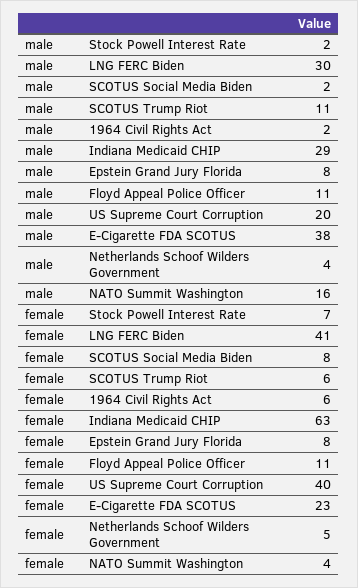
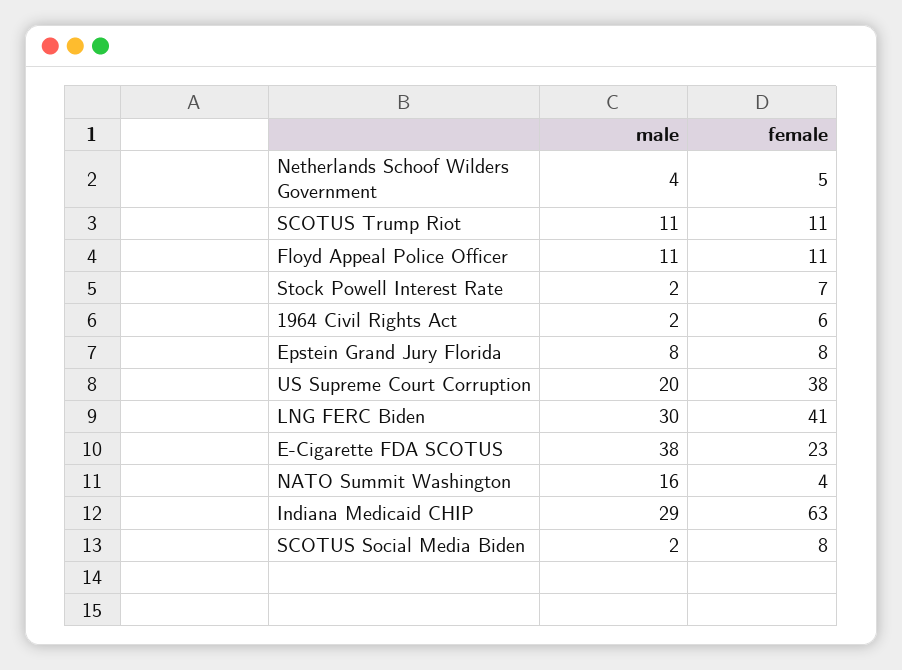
  {
    "male": {
      "Stock Powell Interest Rate": 2,
      "LNG FERC Biden": 30,
      "SCOTUS Social Media Biden": 2,
      "SCOTUS Trump Riot": 11,
      "1964 Civil Rights Act": 2,
      "Indiana Medicaid CHIP": 29,
      "Epstein Grand Jury Florida": 8,
      "Floyd Appeal Police Officer": 11,
      "US Supreme Court Corruption": 20,
      "E-Cigarette FDA SCOTUS": 38,
      "Netherlands Schoof Wilders Government": 4,
      "NATO Summit Washington": 16
    },
    "female": {
      "Stock Powell Interest Rate": 7,
      "LNG FERC Biden": 41,
      "SCOTUS Social Media Biden": 8,
-     "SCOTUS Trump Riot": 6,
+     "SCOTUS Trump Riot": 11,
      "1964 Civil Rights Act": 6,
      "Indiana Medicaid CHIP": 63,
      "Epstein Grand Jury Florida": 8,
      "Floyd Appeal Police Officer": 11,
-     "US Supreme Court Corruption": 40,
+     "US Supreme Court Corruption": 38,
      "E-Cigarette FDA SCOTUS": 23,
      "Netherlands Schoof Wilders Government": 5,
      "NATO Summit Washington": 4
    }
  }

